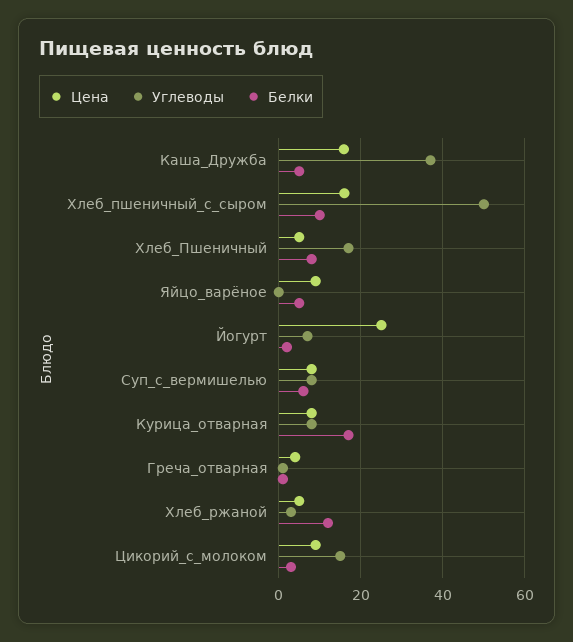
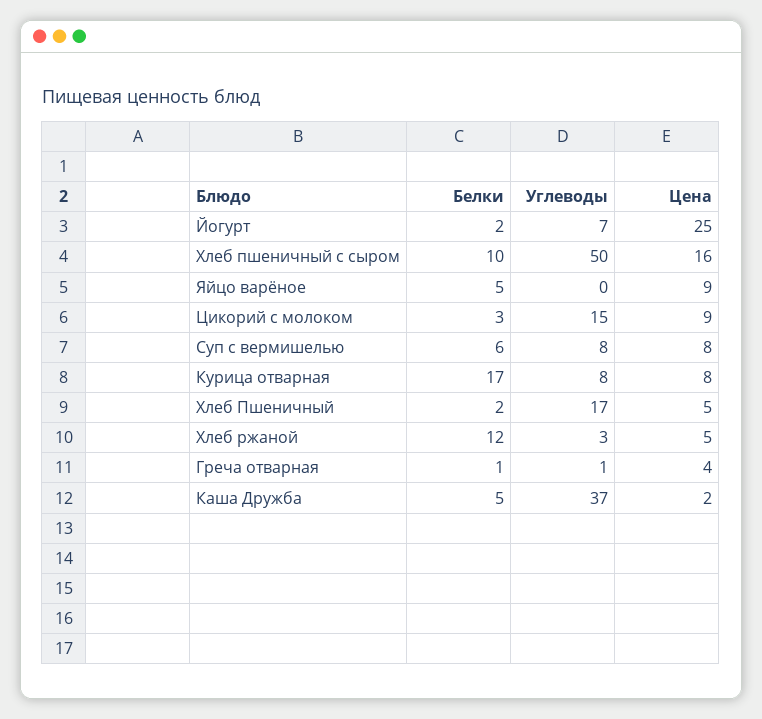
  {
    "Цена": {
-     "Каша_Дружба": 16,
+     "Каша_Дружба": 2,
      "Хлеб_пшеничный_с_сыром": 16,
      "Хлеб_Пшеничный": 5,
      "Яйцо_варёное": 9,
      "Йогурт": 25,
      "Суп_с_вермишелью": 8,
      "Курица_отварная": 8,
      "Греча_отварная": 4,
      "Хлеб_ржаной": 5,
      "Цикорий_с_молоком": 9
    },
    "Углеводы": {
      "Каша_Дружба": 37,
      "Хлеб_пшеничный_с_сыром": 50,
      "Хлеб_Пшеничный": 17,
      "Яйцо_варёное": 0,
      "Йогурт": 7,
      "Суп_с_вермишелью": 8,
      "Курица_отварная": 8,
      "Греча_отварная": 1,
      "Хлеб_ржаной": 3,
      "Цикорий_с_молоком": 15
    },
    "Белки": {
      "Каша_Дружба": 5,
      "Хлеб_пшеничный_с_сыром": 10,
-     "Хлеб_Пшеничный": 8,
+     "Хлеб_Пшеничный": 2,
      "Яйцо_варёное": 5,
      "Йогурт": 2,
      "Суп_с_вермишелью": 6,
      "Курица_отварная": 17,
      "Греча_отварная": 1,
      "Хлеб_ржаной": 12,
      "Цикорий_с_молоком": 3
    }
  }

